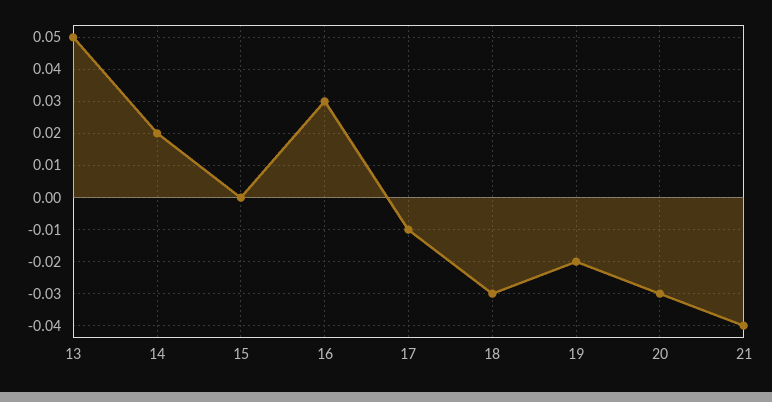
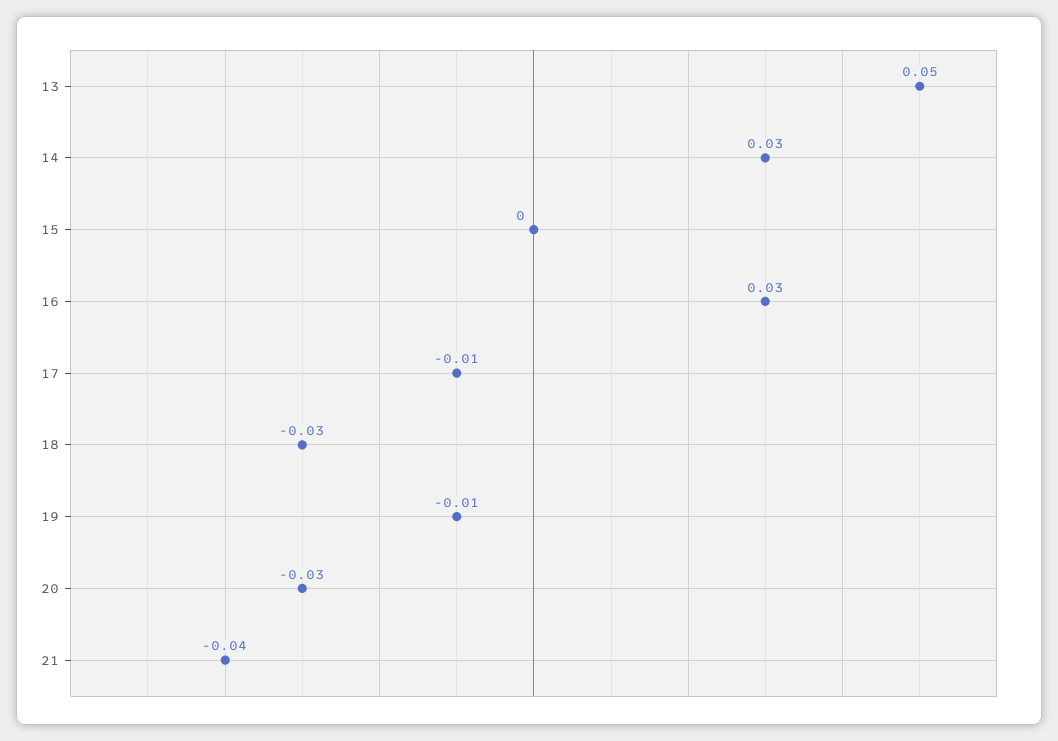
  {
    "13": 0.05,
-   "14": 0.02,
+   "14": 0.03,
    "15": 0,
    "16": 0.03,
    "17": -0.01,
    "18": -0.03,
-   "19": -0.02,
+   "19": -0.01,
    "20": -0.03,
    "21": -0.04
  }

